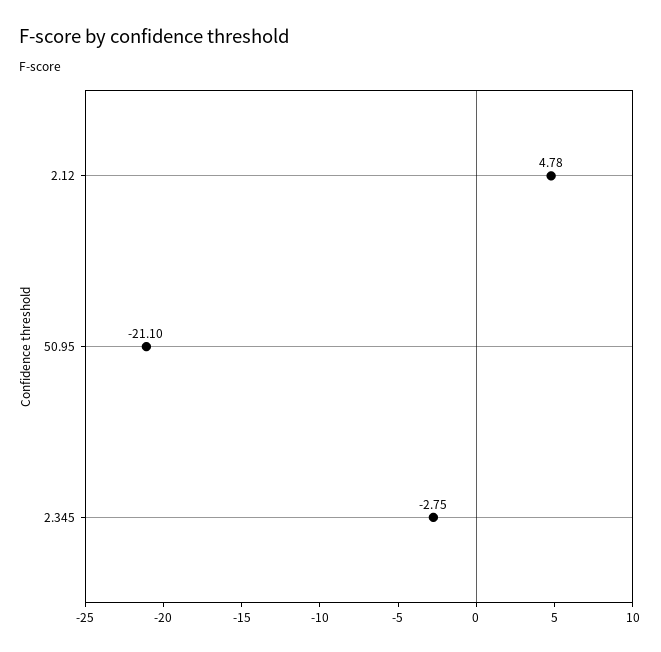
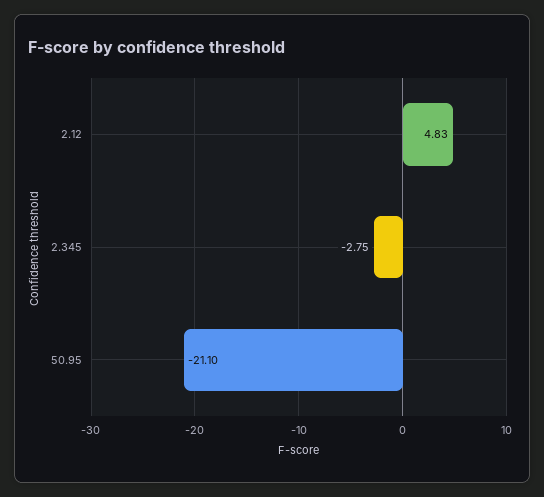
  {
-   "2.12": 4.78,
+   "2.12": 4.83,
    "50.95": -21.1,
    "2.345": -2.75
  }

